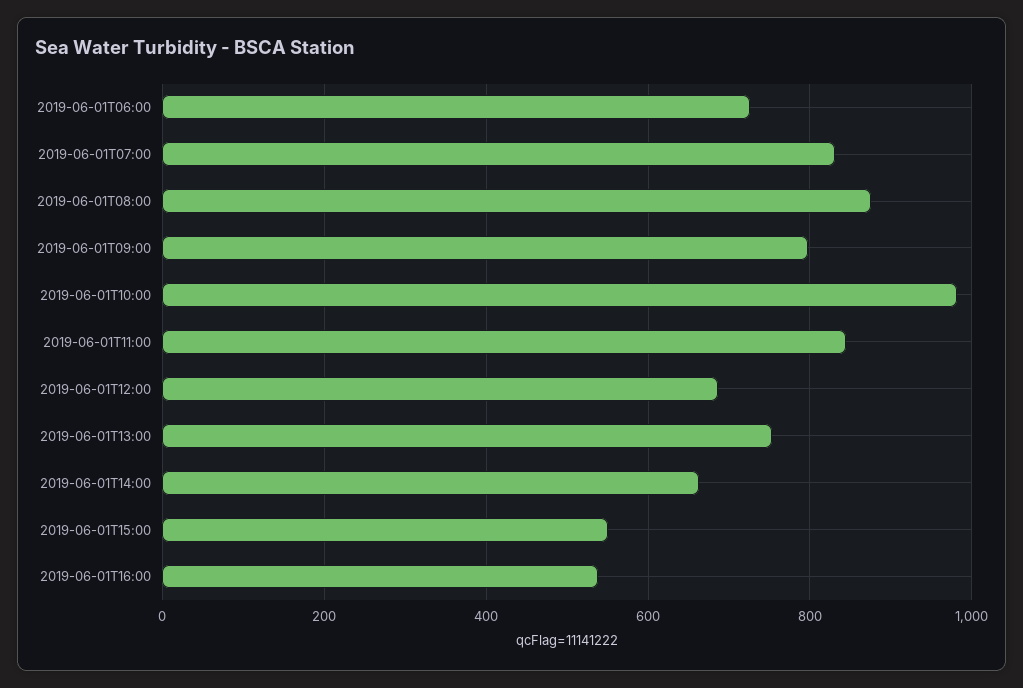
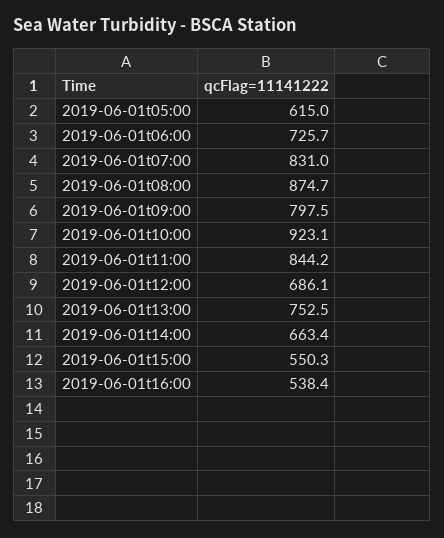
  {
    "2019-06-01T06:00": 725.7,
    "2019-06-01T07:00": 831,
    "2019-06-01T08:00": 874.7,
    "2019-06-01T09:00": 797.5,
-   "2019-06-01T10:00": 980,
+   "2019-06-01T10:00": 923.1,
    "2019-06-01T11:00": 844.2,
    "2019-06-01T12:00": 686.1,
    "2019-06-01T13:00": 752.5,
    "2019-06-01T14:00": 663.4,
    "2019-06-01T15:00": 550.3,
-   "2019-06-01T16:00": 538.4
+   "2019-06-01T16:00": 538.4,
+   "2019-06-01t05:00": 615
  }

